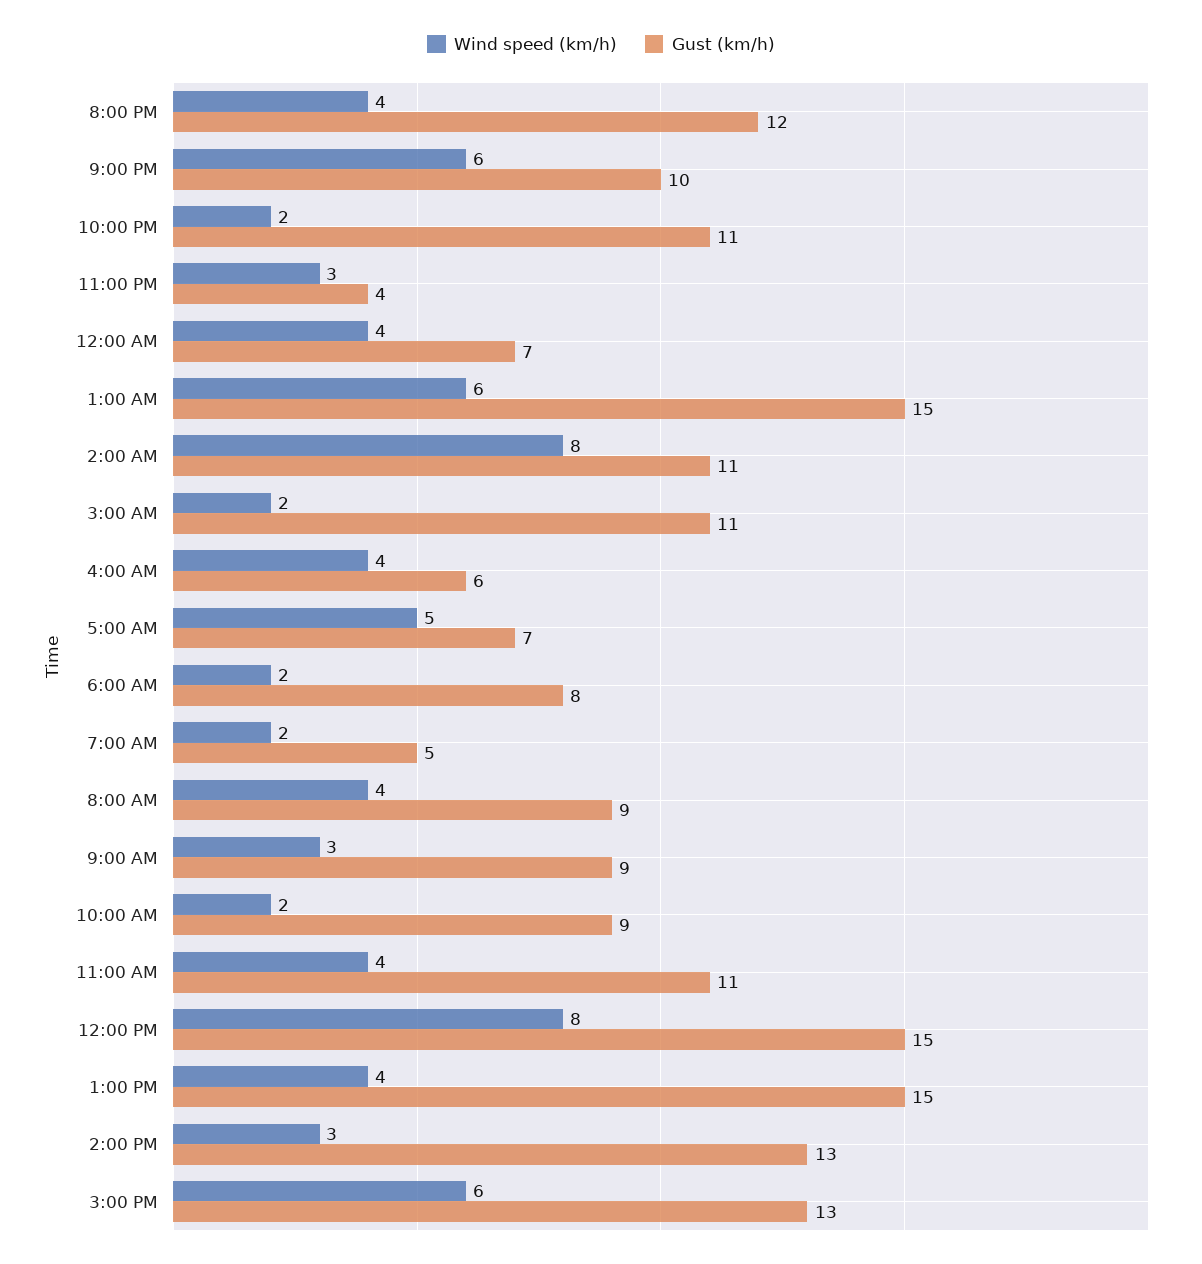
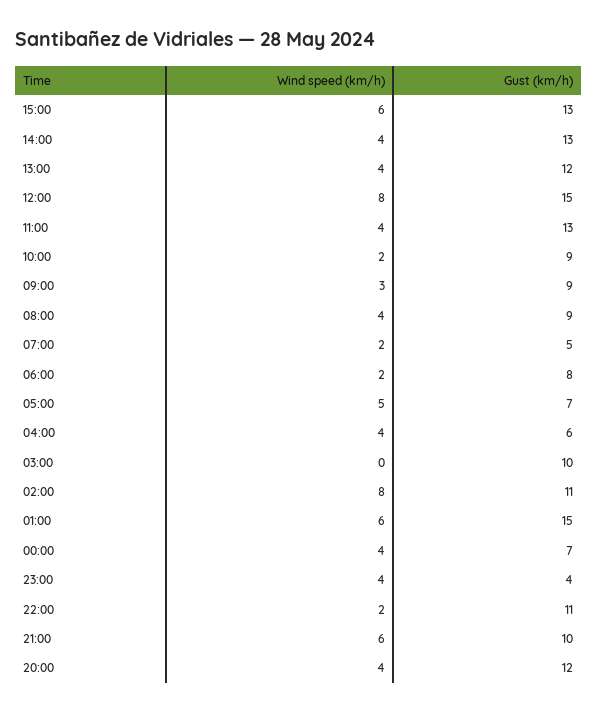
  {
    "Wind speed (km/h)": {
      "8:00 PM": 4,
      "9:00 PM": 6,
      "10:00 PM": 2,
-     "11:00 PM": 3,
+     "11:00 PM": 4,
      "12:00 AM": 4,
      "1:00 AM": 6,
      "2:00 AM": 8,
-     "3:00 AM": 2,
+     "3:00 AM": 0,
      "4:00 AM": 4,
      "5:00 AM": 5,
      "6:00 AM": 2,
      "7:00 AM": 2,
      "8:00 AM": 4,
      "9:00 AM": 3,
      "10:00 AM": 2,
      "11:00 AM": 4,
      "12:00 PM": 8,
      "1:00 PM": 4,
-     "2:00 PM": 3,
+     "2:00 PM": 4,
      "3:00 PM": 6
    },
    "Gust (km/h)": {
      "8:00 PM": 12,
      "9:00 PM": 10,
      "10:00 PM": 11,
      "11:00 PM": 4,
      "12:00 AM": 7,
      "1:00 AM": 15,
      "2:00 AM": 11,
-     "3:00 AM": 11,
+     "3:00 AM": 10,
      "4:00 AM": 6,
      "5:00 AM": 7,
      "6:00 AM": 8,
      "7:00 AM": 5,
      "8:00 AM": 9,
      "9:00 AM": 9,
      "10:00 AM": 9,
-     "11:00 AM": 11,
+     "11:00 AM": 13,
      "12:00 PM": 15,
-     "1:00 PM": 15,
+     "1:00 PM": 12,
      "2:00 PM": 13,
      "3:00 PM": 13
    }
  }

